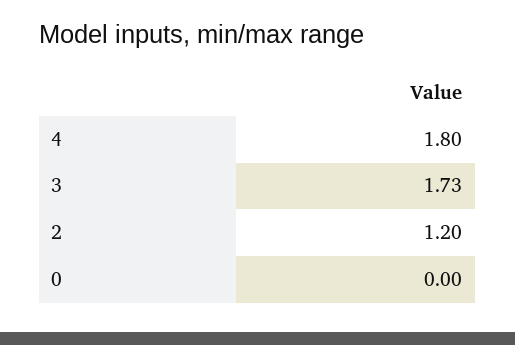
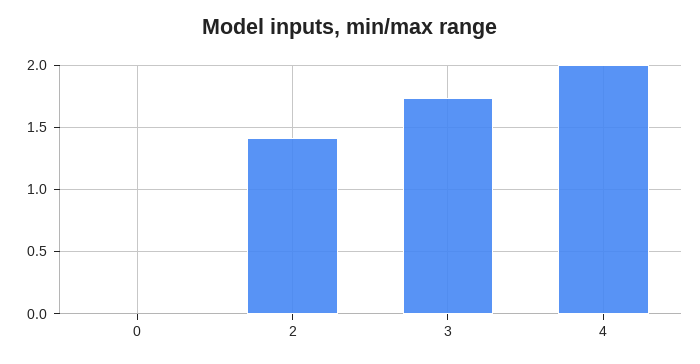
  {
-   "4": 1.8,
+   "4": 2,
    "3": 1.73,
-   "2": 1.2,
+   "2": 1.4,
    "0": 0
  }

